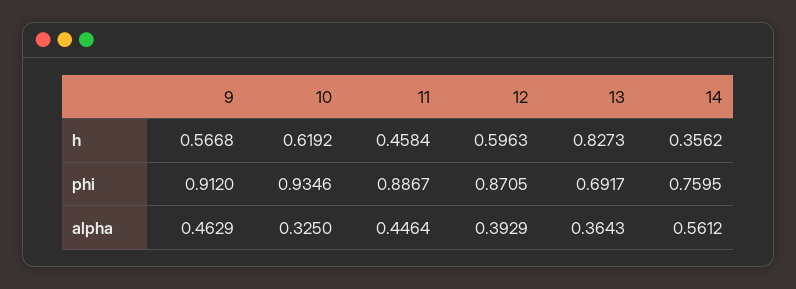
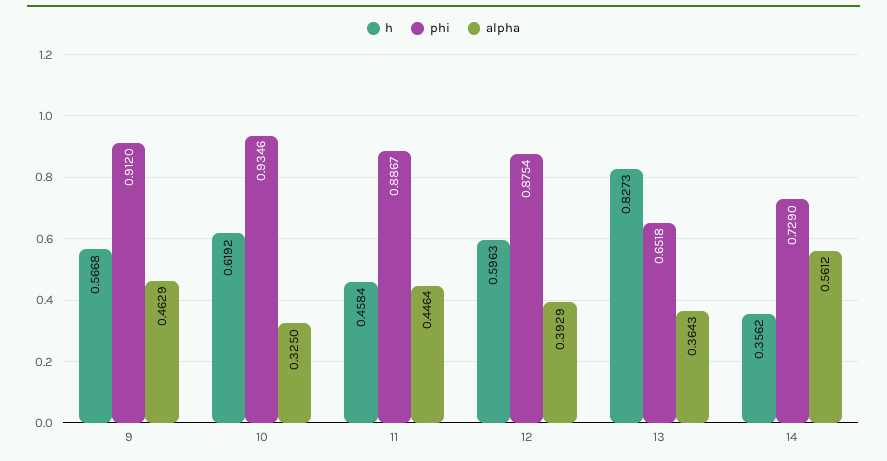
  {
    "h": {
      "9": 0.5668,
      "10": 0.6192,
      "11": 0.4584,
      "12": 0.5963,
      "13": 0.8273,
      "14": 0.3562
    },
    "phi": {
      "9": 0.912,
      "10": 0.9346,
      "11": 0.8867,
-     "12": 0.8705,
+     "12": 0.8754,
-     "13": 0.6917,
+     "13": 0.6518,
-     "14": 0.7595
+     "14": 0.729
    },
    "alpha": {
      "9": 0.4629,
      "10": 0.325,
      "11": 0.4464,
      "12": 0.3929,
      "13": 0.3643,
      "14": 0.5612
    }
  }

